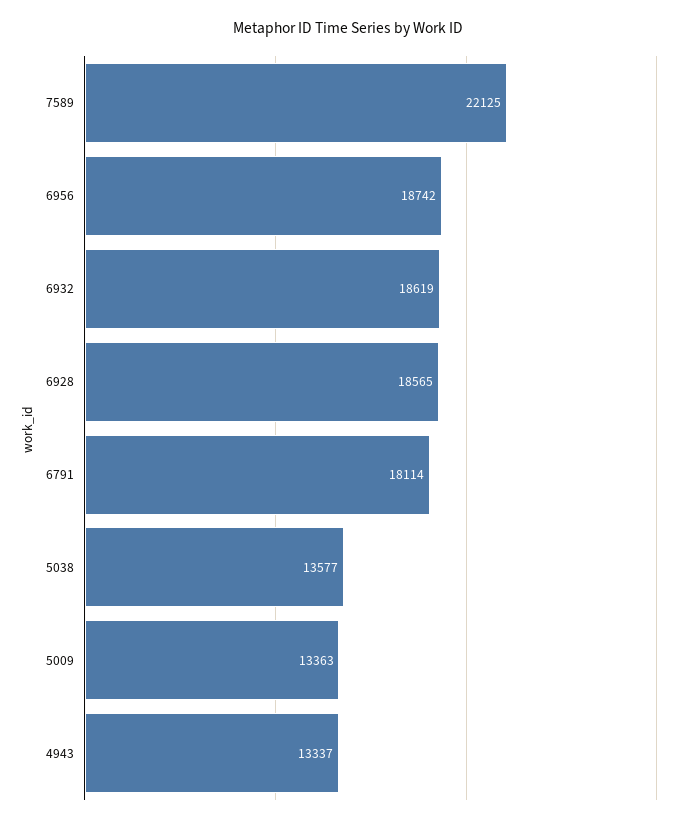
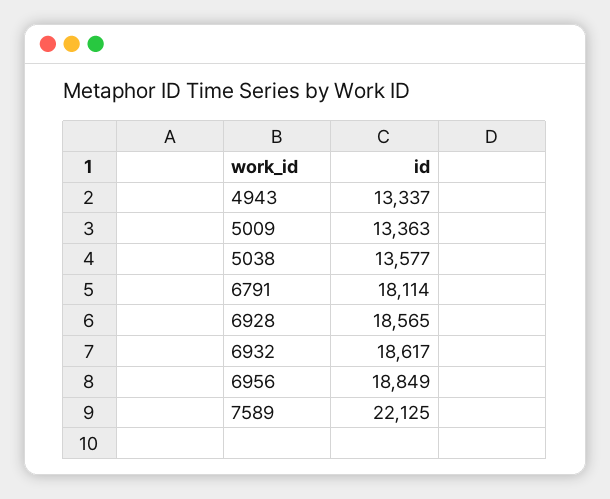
  {
    "7589": 22125,
-   "6956": 18742,
+   "6956": 18849,
-   "6932": 18619,
+   "6932": 18617,
    "6928": 18565,
    "6791": 18114,
    "5038": 13577,
    "5009": 13363,
    "4943": 13337
  }

